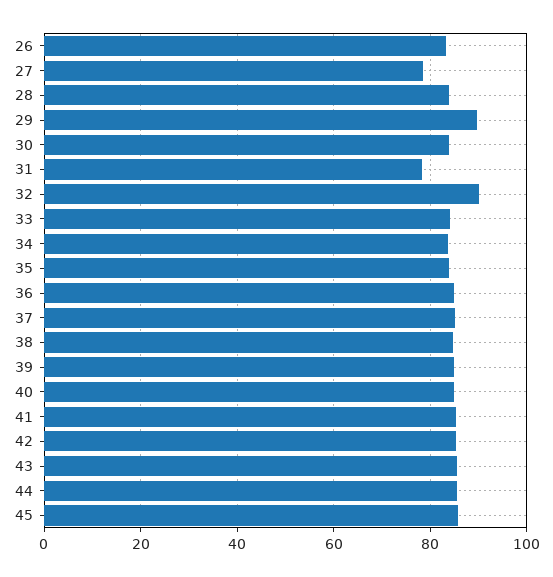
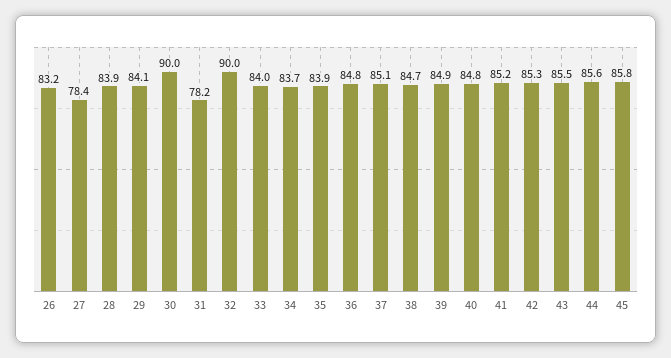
  {
    "26": 83.2,
    "27": 78.4,
    "28": 83.9,
-   "29": 90,
+   "29": 84.1,
-   "30": 84,
+   "30": 90,
    "31": 78.2,
    "32": 90,
    "33": 84,
    "34": 83.7,
    "35": 83.9,
    "36": 84.8,
    "37": 85.1,
    "38": 84.7,
    "39": 84.9,
    "40": 84.8,
    "41": 85.2,
    "42": 85.3,
    "43": 85.5,
    "44": 85.6,
    "45": 85.8
  }

